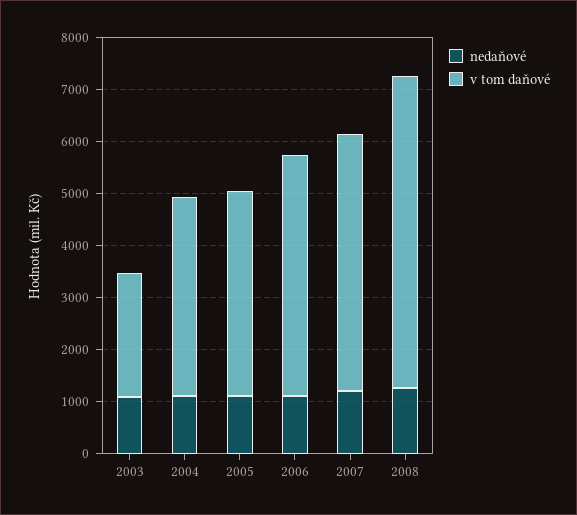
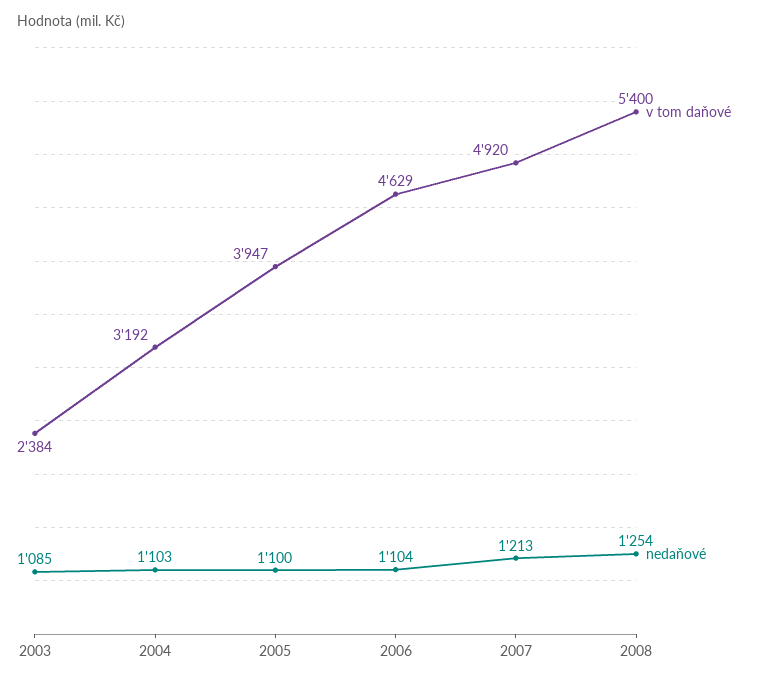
  {
    "nedaňové": {
      "2003": 1085,
      "2004": 1103,
      "2005": 1100,
      "2006": 1104,
      "2007": 1213,
      "2008": 1254
    },
    "v tom daňové": {
      "2003": 2384,
-     "2004": 3800,
+     "2004": 3192,
      "2005": 3947,
      "2006": 4629,
      "2007": 4920,
-     "2008": 6000
+     "2008": 5400
    }
  }

